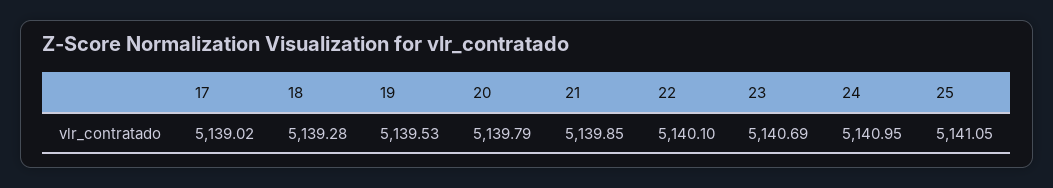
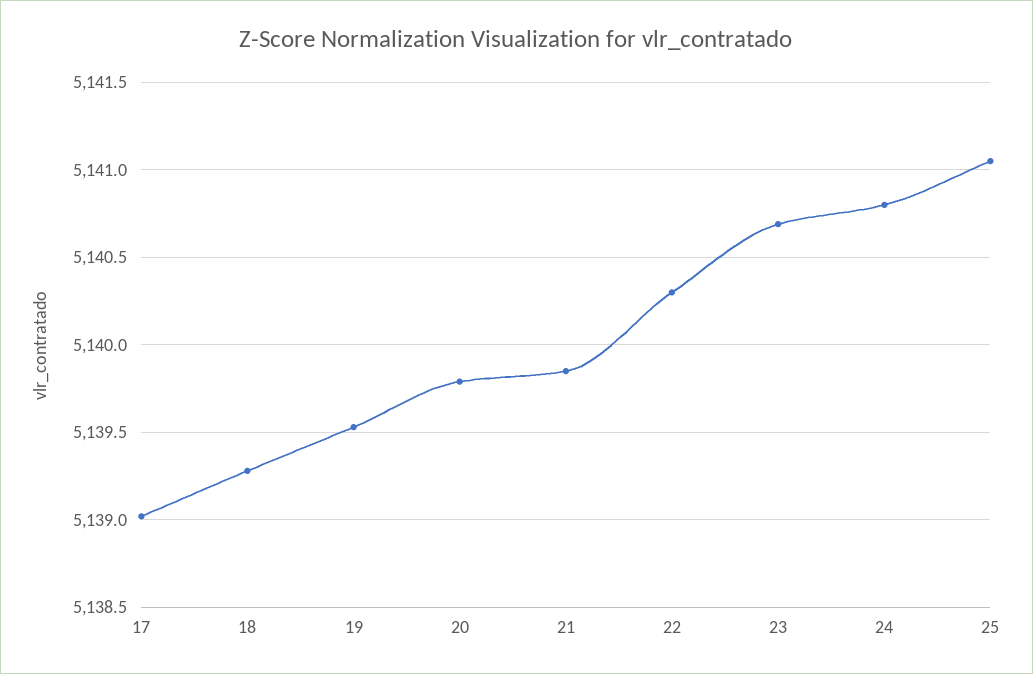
  {
    "17": 5139.02,
    "18": 5139.28,
    "19": 5139.53,
    "20": 5139.79,
    "21": 5139.85,
-   "22": 5140.1,
+   "22": 5140.3,
    "23": 5140.69,
-   "24": 5140.95,
+   "24": 5140.8,
    "25": 5141.05
  }

